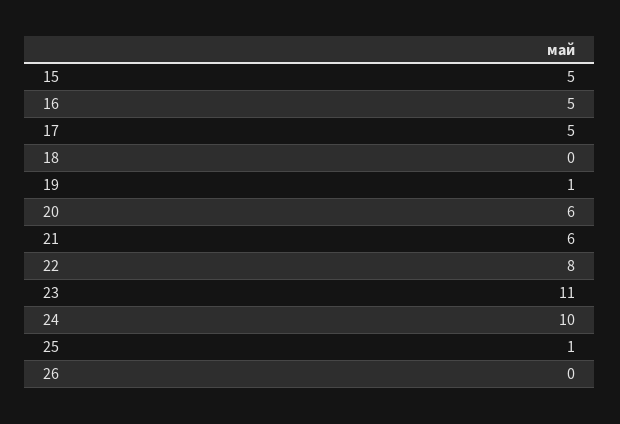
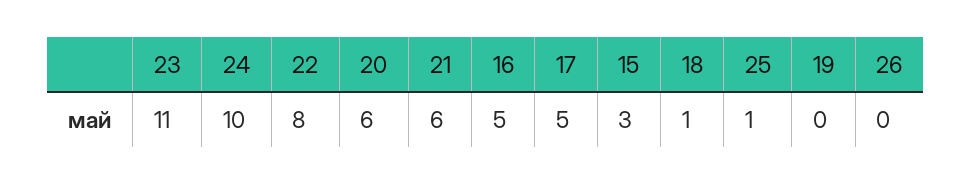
  {
-   "15": 5,
+   "15": 3,
    "16": 5,
    "17": 5,
-   "18": 0,
+   "18": 1,
-   "19": 1,
+   "19": 0,
    "20": 6,
    "21": 6,
    "22": 8,
    "23": 11,
    "24": 10,
    "25": 1,
    "26": 0
  }

